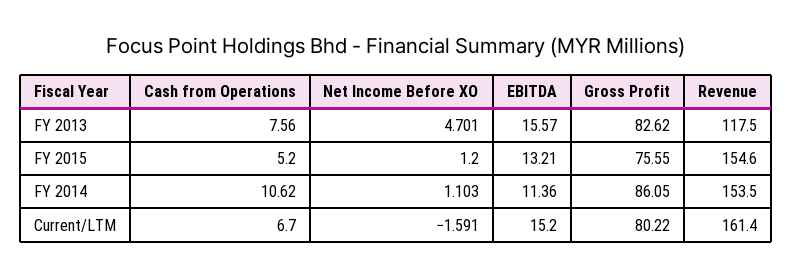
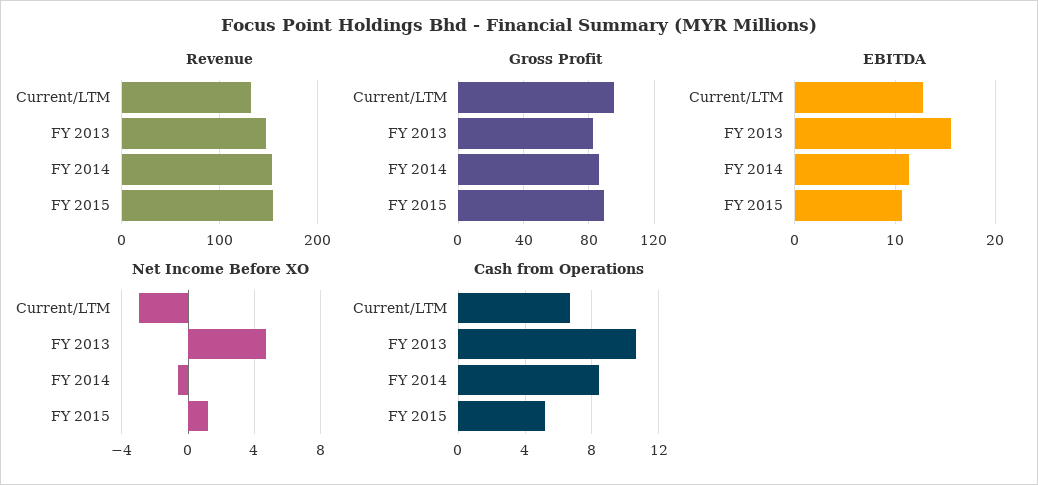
  {
    "Cash from Operations": {
-     "FY 2013": 7.56,
+     "FY 2013": 10.5,
      "FY 2015": 5.2,
-     "FY 2014": 10.62,
+     "FY 2014": 8.5,
      "Current/LTM": 6.7
    },
    "Net Income Before XO": {
      "FY 2013": 4.701,
      "FY 2015": 1.2,
-     "FY 2014": 1.103,
+     "FY 2014": -0.5,
-     "Current/LTM": -1.591
+     "Current/LTM": -3
    },
    "EBITDA": {
      "FY 2013": 15.57,
-     "FY 2015": 13.21,
+     "FY 2015": 11,
      "FY 2014": 11.36,
-     "Current/LTM": 15.2
+     "Current/LTM": 13
    },
    "Gross Profit": {
      "FY 2013": 82.62,
-     "FY 2015": 75.55,
+     "FY 2015": 90,
      "FY 2014": 86.05,
-     "Current/LTM": 80.22
+     "Current/LTM": 95
    },
    "Revenue": {
-     "FY 2013": 117.5,
+     "FY 2013": 150,
      "FY 2015": 154.6,
      "FY 2014": 153.5,
-     "Current/LTM": 161.4
+     "Current/LTM": 130
    }
  }

